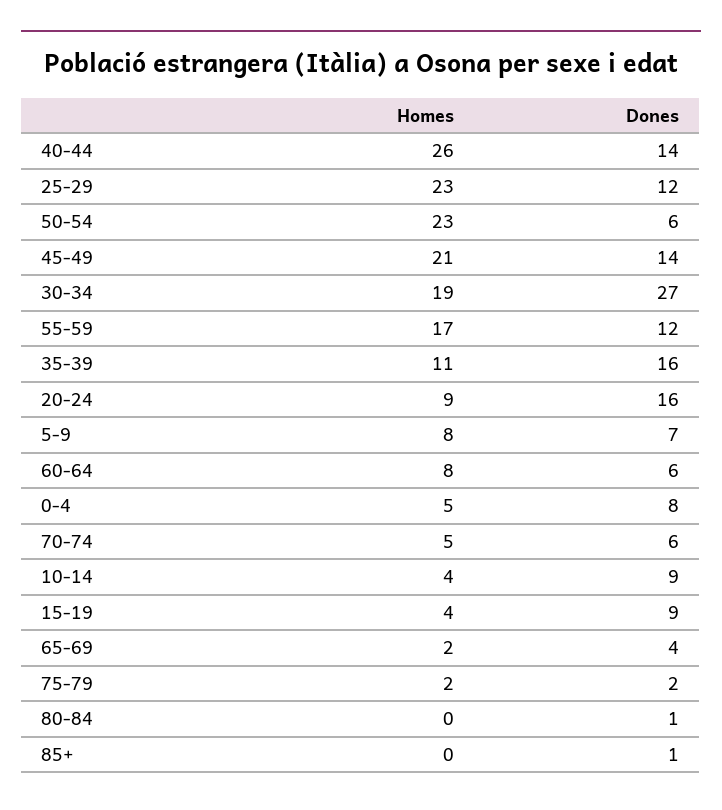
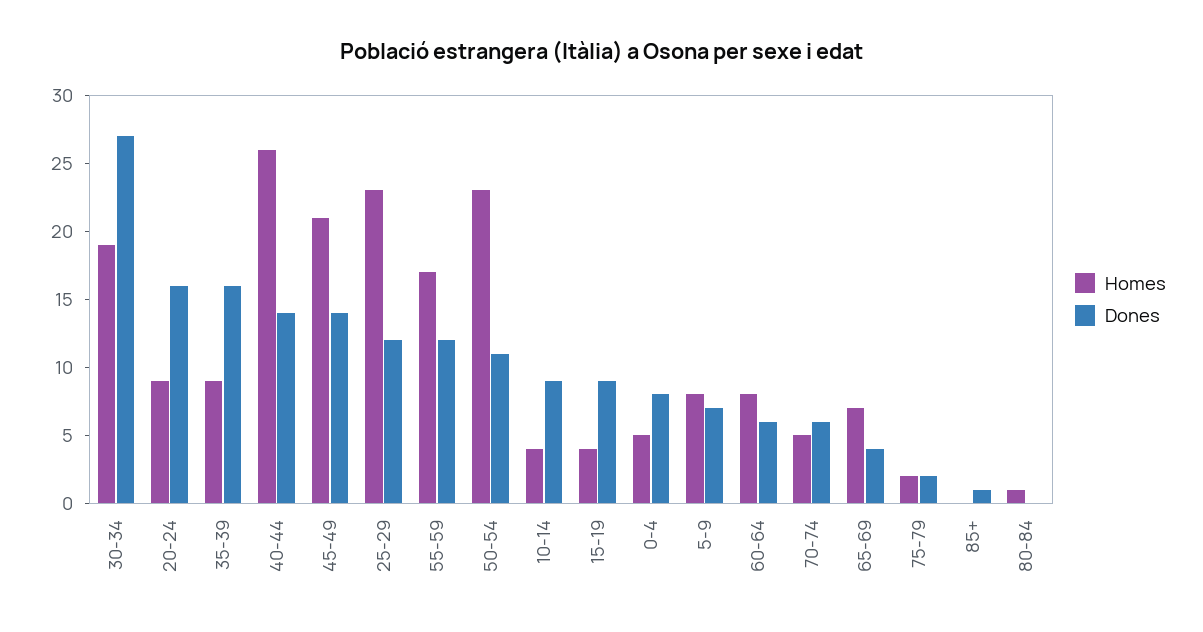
  {
    "Homes": {
      "40-44": 26,
      "25-29": 23,
      "50-54": 23,
      "45-49": 21,
      "30-34": 19,
      "55-59": 17,
-     "35-39": 11,
+     "35-39": 9,
      "20-24": 9,
      "5-9": 8,
      "60-64": 8,
      "0-4": 5,
      "70-74": 5,
      "10-14": 4,
      "15-19": 4,
-     "65-69": 2,
+     "65-69": 7,
      "75-79": 2,
-     "80-84": 0,
+     "80-84": 1,
      "85+": 0
    },
    "Dones": {
      "40-44": 14,
      "25-29": 12,
-     "50-54": 6,
+     "50-54": 11,
      "45-49": 14,
      "30-34": 27,
      "55-59": 12,
      "35-39": 16,
      "20-24": 16,
      "5-9": 7,
      "60-64": 6,
      "0-4": 8,
      "70-74": 6,
      "10-14": 9,
      "15-19": 9,
      "65-69": 4,
      "75-79": 2,
-     "80-84": 1,
+     "80-84": 0,
      "85+": 1
    }
  }

